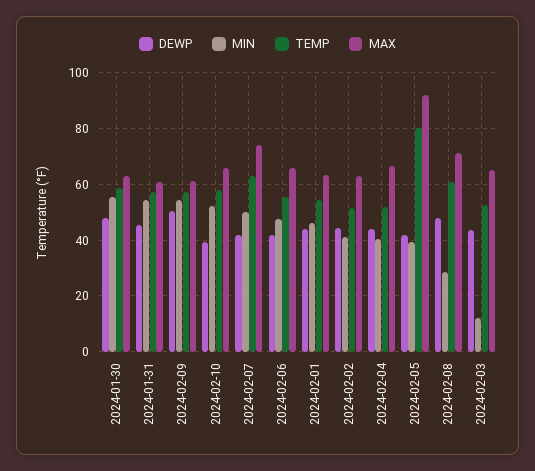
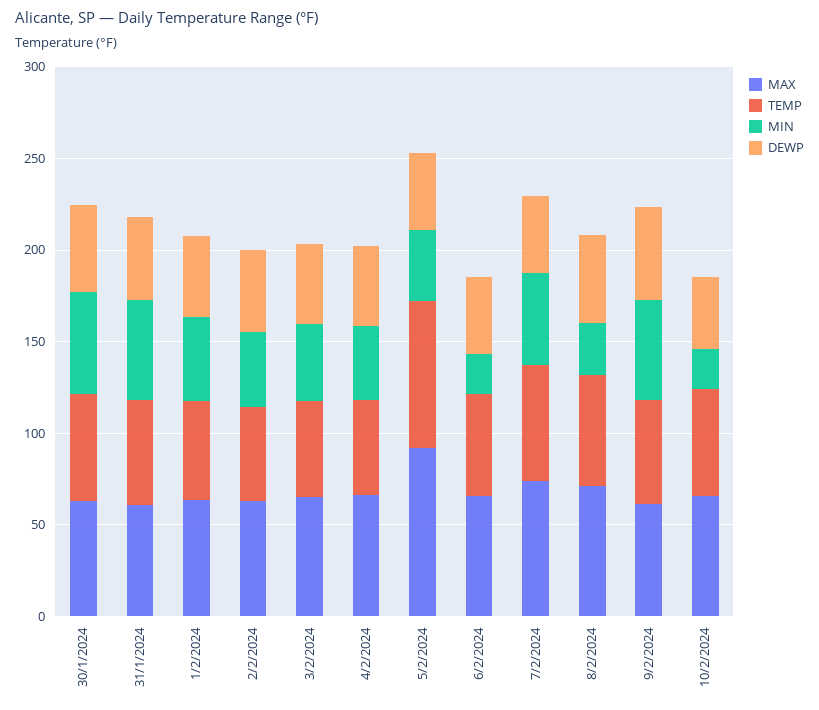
  {
    "DEWP": {
      "2024-01-30": 47.5,
      "2024-01-31": 45,
      "2024-02-09": 50,
      "2024-02-10": 40,
      "2024-02-07": 42.5,
      "2024-02-06": 42.5,
      "2024-02-01": 45,
      "2024-02-02": 45,
      "2024-02-04": 45,
      "2024-02-05": 42.5,
      "2024-02-08": 47.5,
      "2024-02-03": 42.5
    },
    "MIN": {
      "2024-01-30": 55,
      "2024-01-31": 55,
      "2024-02-09": 55,
-     "2024-02-10": 52.5,
+     "2024-02-10": 20,
      "2024-02-07": 50,
-     "2024-02-06": 47.5,
+     "2024-02-06": 20,
      "2024-02-01": 45,
      "2024-02-02": 40,
      "2024-02-04": 40,
      "2024-02-05": 40,
      "2024-02-08": 27.5,
-     "2024-02-03": 12.5
+     "2024-02-03": 40
    },
    "TEMP": {
      "2024-01-30": 57.5,
      "2024-01-31": 57.5,
      "2024-02-09": 57.5,
      "2024-02-10": 57.5,
      "2024-02-07": 62.5,
      "2024-02-06": 55,
      "2024-02-01": 55,
      "2024-02-02": 52.5,
      "2024-02-04": 52.5,
      "2024-02-05": 80,
      "2024-02-08": 60,
      "2024-02-03": 52.5
    },
    "MAX": {
      "2024-01-30": 62.5,
      "2024-01-31": 60,
      "2024-02-09": 62.5,
      "2024-02-10": 65,
      "2024-02-07": 75,
      "2024-02-06": 65,
      "2024-02-01": 62.5,
      "2024-02-02": 62.5,
      "2024-02-04": 67.5,
      "2024-02-05": 92.5,
      "2024-02-08": 70,
      "2024-02-03": 65
    }
  }

